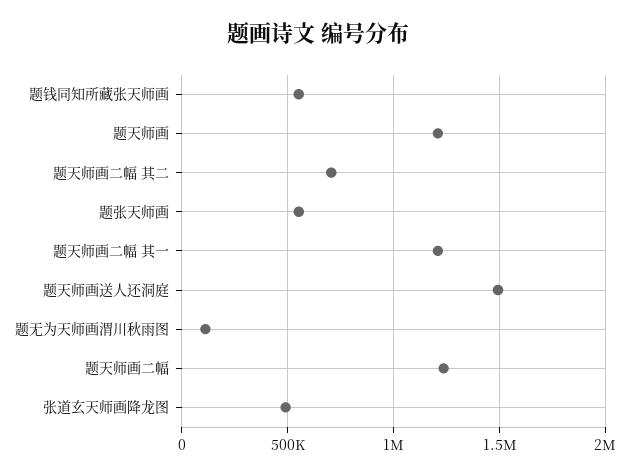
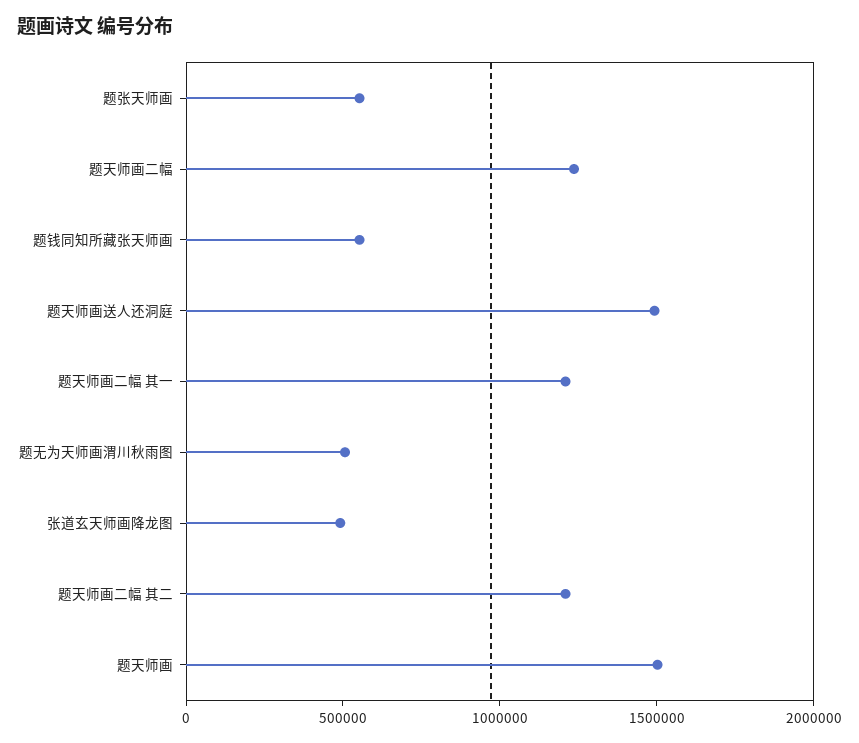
  {
    "题钱同知所藏张天师画": 550000,
-   "题天师画": 1200000,
+   "题天师画": 1500000,
-   "题天师画二幅 其二": 700000,
+   "题天师画二幅 其二": 1200000,
    "题张天师画": 550000,
    "题天师画二幅 其一": 1200000,
    "题天师画送人还洞庭": 1500000,
-   "题无为天师画渭川秋雨图": 100000,
+   "题无为天师画渭川秋雨图": 500000,
    "题天师画二幅": 1250000,
    "张道玄天师画降龙图": 500000
  }

